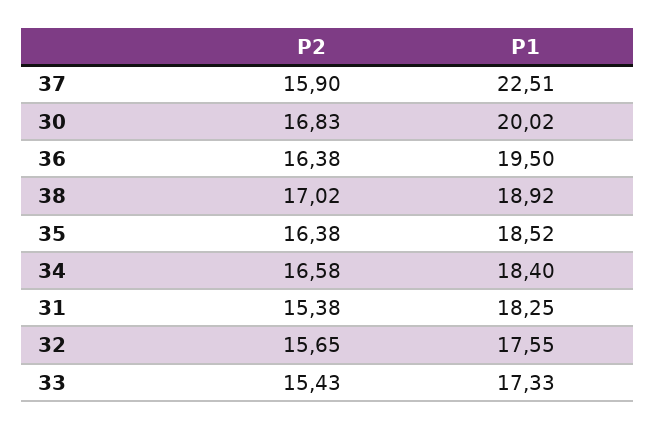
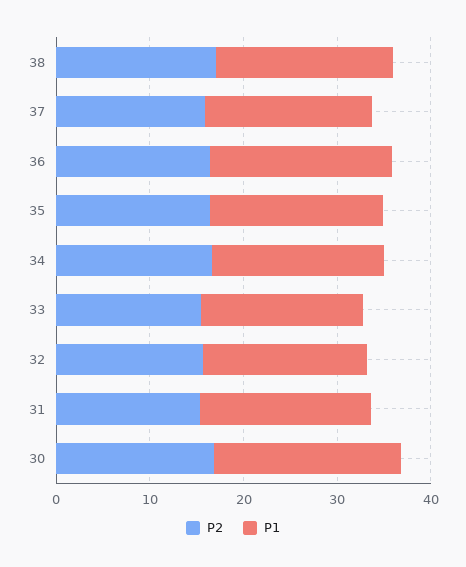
  {
    "P2": {
      "37": 15.9,
      "30": 16.83,
      "36": 16.38,
      "38": 17.02,
      "35": 16.38,
      "34": 16.58,
      "31": 15.38,
      "32": 15.65,
      "33": 15.43
    },
    "P1": {
-     "37": 22.51,
+     "37": 18,
      "30": 20.02,
      "36": 19.5,
      "38": 18.92,
      "35": 18.52,
      "34": 18.4,
      "31": 18.25,
      "32": 17.55,
      "33": 17.33
    }
  }

